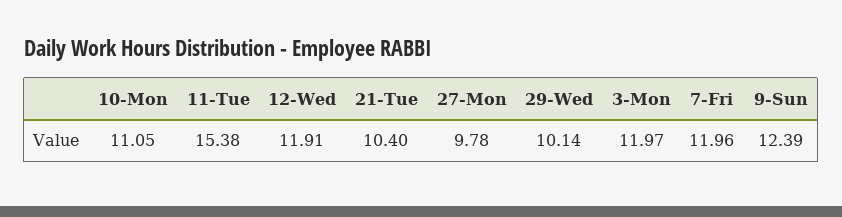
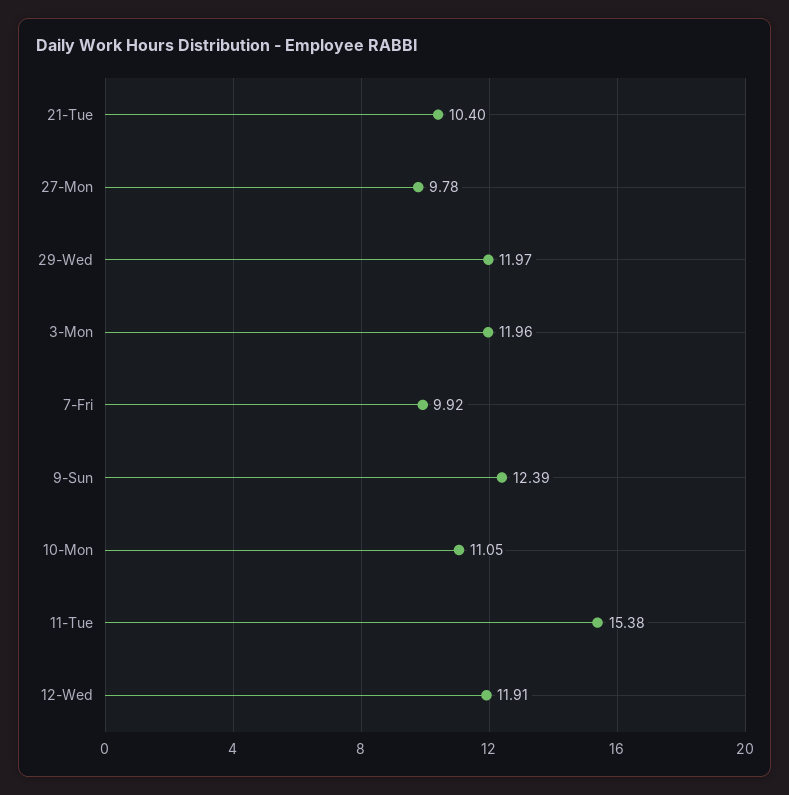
  {
    "10-Mon": 11.05,
    "11-Tue": 15.38,
    "12-Wed": 11.91,
    "21-Tue": 10.4,
    "27-Mon": 9.78,
-   "29-Wed": 10.14,
+   "29-Wed": 11.97,
-   "3-Mon": 11.97,
+   "3-Mon": 11.96,
-   "7-Fri": 11.96,
+   "7-Fri": 9.92,
    "9-Sun": 12.39
  }

